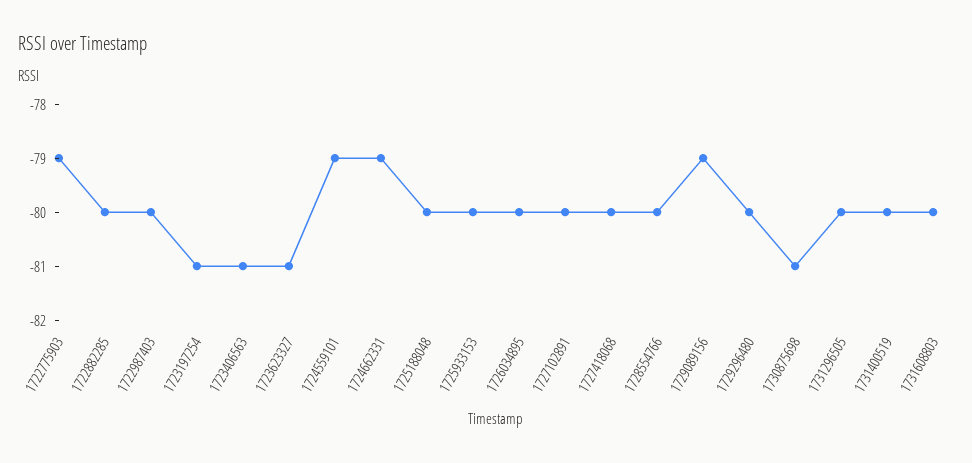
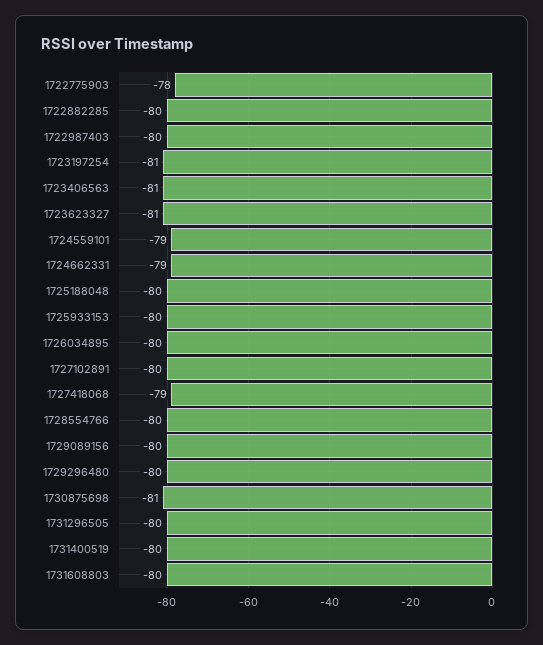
  {
-   "1722775903": -79,
+   "1722775903": -78,
    "1722882285": -80,
    "1722987403": -80,
    "1723197254": -81,
    "1723406563": -81,
    "1723623327": -81,
    "1724559101": -79,
    "1724662331": -79,
    "1725188048": -80,
    "1725933153": -80,
    "1726034895": -80,
    "1727102891": -80,
-   "1727418068": -80,
+   "1727418068": -79,
    "1728554766": -80,
-   "1729089156": -79,
+   "1729089156": -80,
    "1729296480": -80,
    "1730875698": -81,
    "1731296505": -80,
    "1731400519": -80,
    "1731608803": -80
  }

